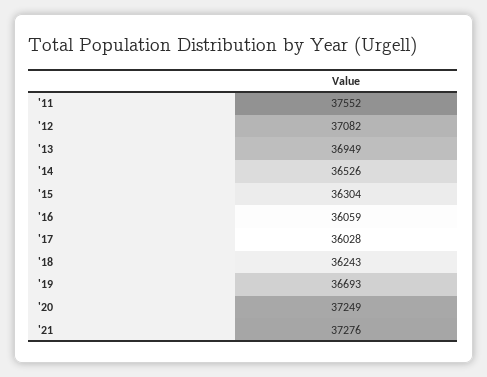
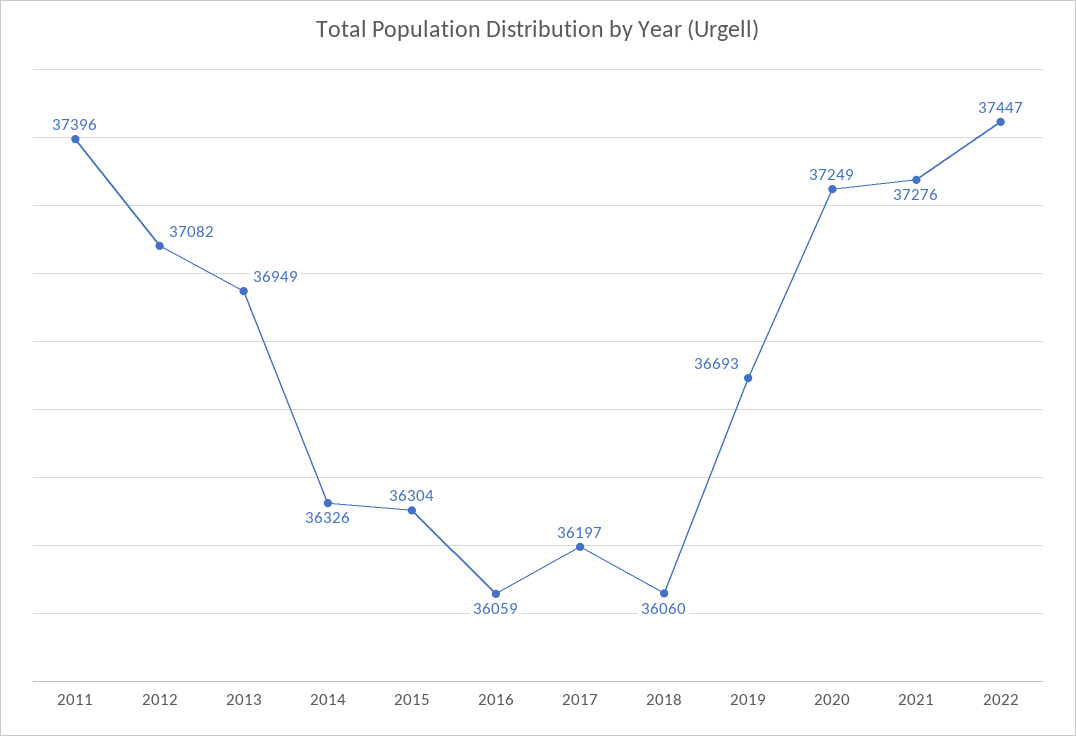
  {
-   "'11": 37552,
+   "'11": 37396,
    "'12": 37082,
    "'13": 36949,
-   "'14": 36526,
+   "'14": 36326,
    "'15": 36304,
    "'16": 36059,
-   "'17": 36028,
+   "'17": 36197,
-   "'18": 36243,
+   "'18": 36060,
    "'19": 36693,
    "'20": 37249,
-   "'21": 37276
+   "'21": 37276,
+   "2022": 37447
  }

